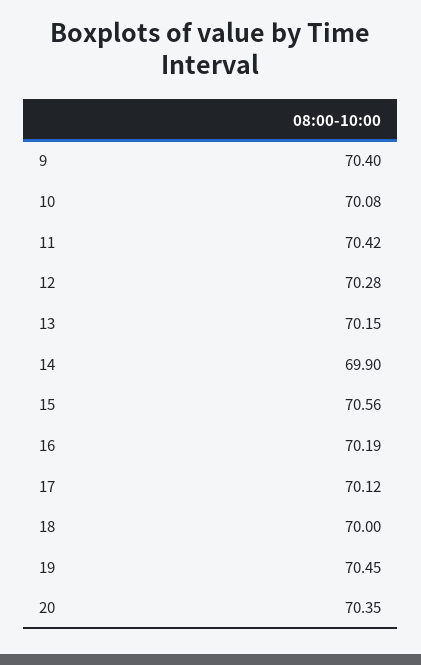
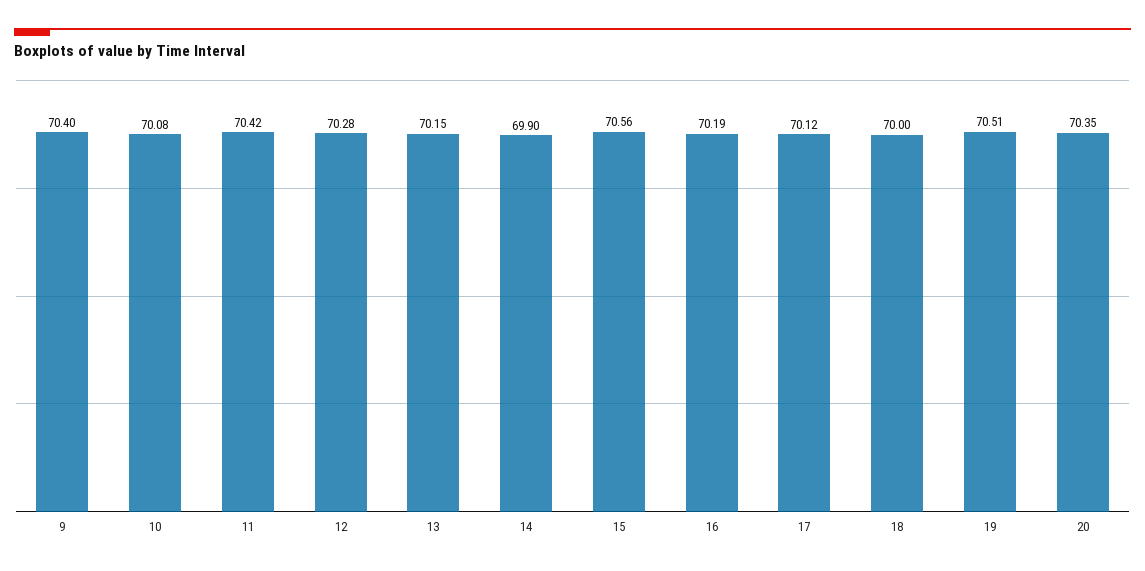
  {
    "9": 70.4,
    "10": 70.08,
    "11": 70.42,
    "12": 70.28,
    "13": 70.15,
    "14": 69.9,
    "15": 70.56,
    "16": 70.19,
    "17": 70.12,
    "18": 70,
-   "19": 70.45,
+   "19": 70.51,
    "20": 70.35
  }

